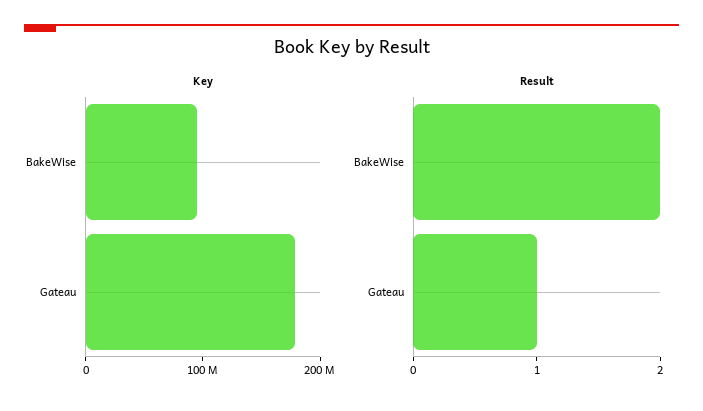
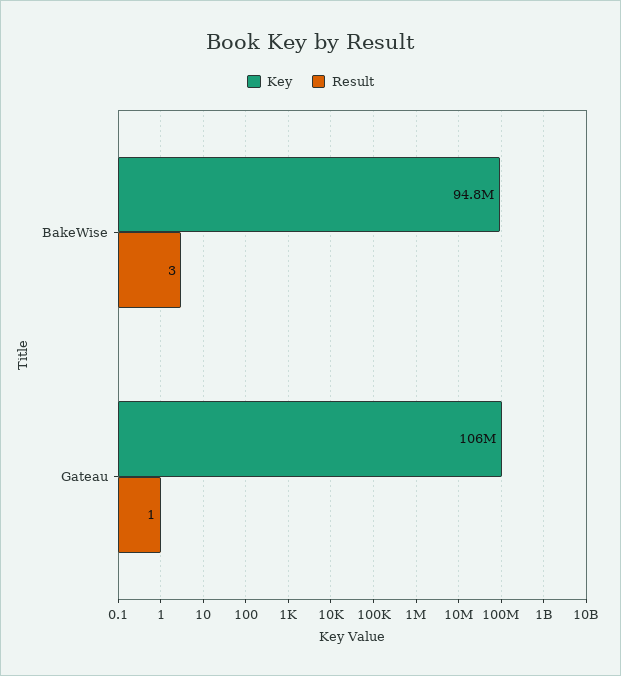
  {
    "Key": {
      "BakeWise": 94800000,
-     "Gateau": 180000000
+     "Gateau": 106000000
    },
    "Result": {
-     "BakeWise": 2,
+     "BakeWise": 3,
      "Gateau": 1
    }
  }

